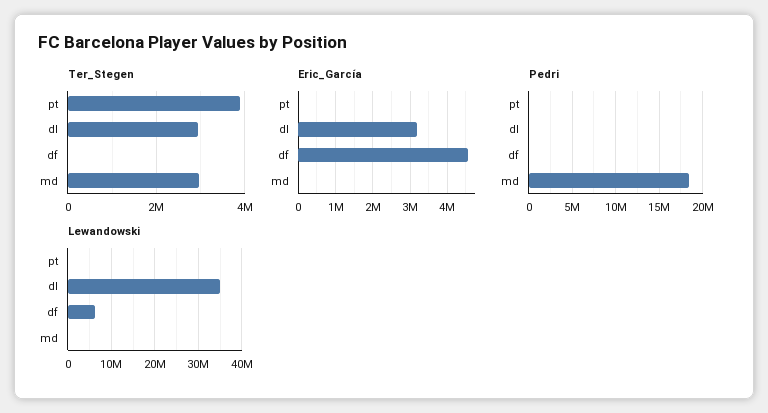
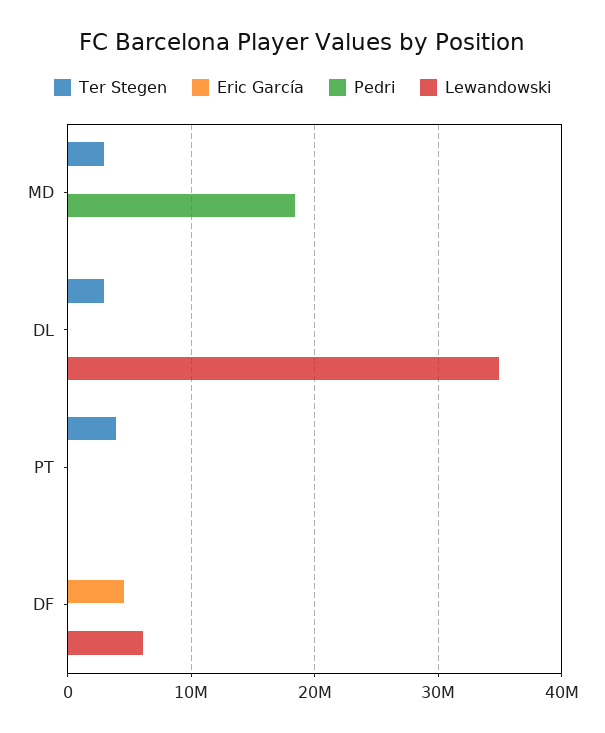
  {
    "Ter_Stegen": {
      "pt": 3800000,
      "dl": 3000000,
      "df": 0,
      "md": 3000000
    },
    "Eric_García": {
      "pt": 0,
-     "dl": 3200000,
+     "dl": 0,
      "df": 4600000,
      "md": 0
    },
    "Pedri": {
      "pt": 0,
      "dl": 0,
      "df": 0,
      "md": 18000000
    },
    "Lewandowski": {
      "pt": 0,
      "dl": 35000000,
      "df": 6000000,
      "md": 0
    }
  }

